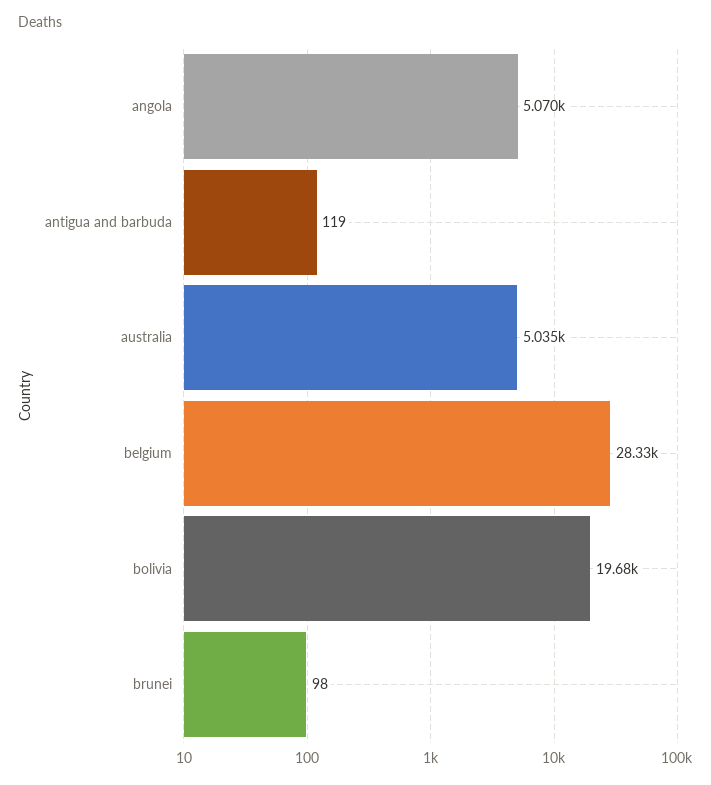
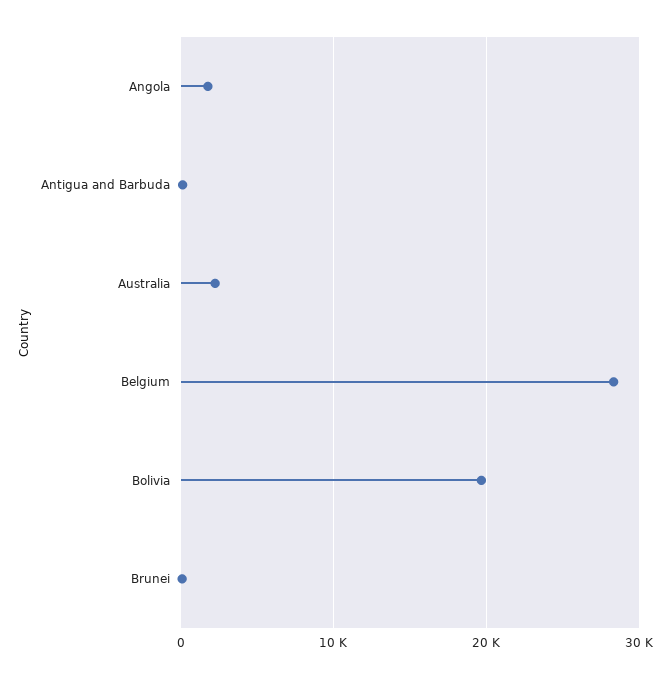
  {
-   "angola": 5070,
+   "angola": 2000,
    "antigua and barbuda": 119,
-   "australia": 5035,
+   "australia": 2000,
    "belgium": 28330,
    "bolivia": 19680,
    "brunei": 98
  }

